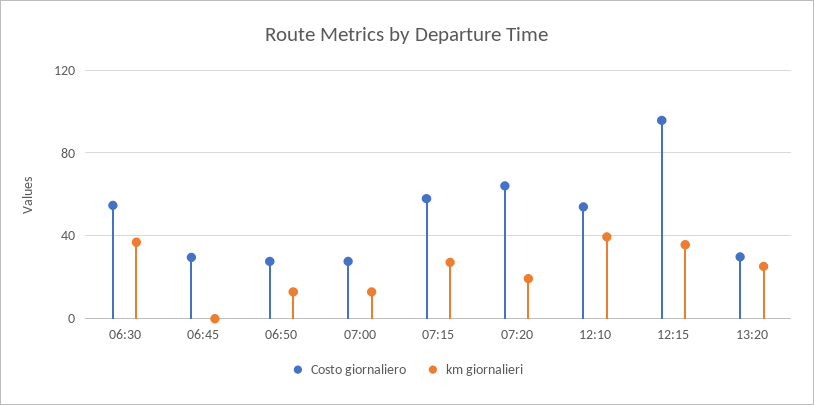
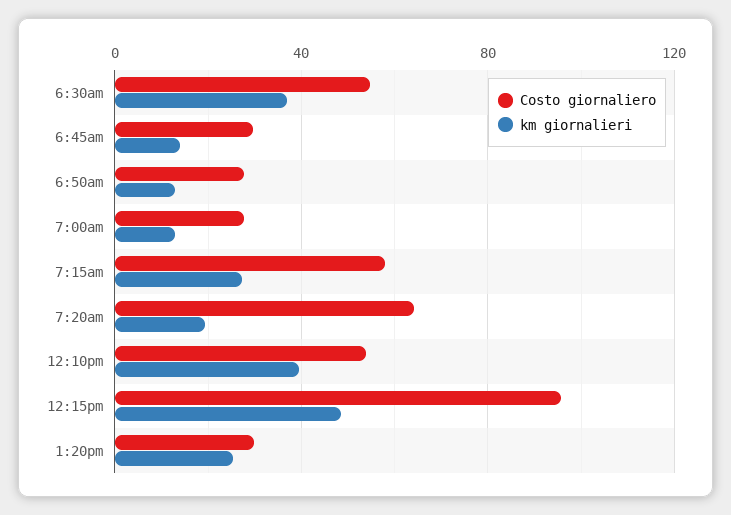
  {
    "Costo giornaliero": {
      "06:30": 55,
      "06:45": 30,
      "06:50": 30,
      "07:00": 30,
      "07:15": 60,
      "07:20": 65,
      "12:10": 55,
      "12:15": 95,
      "13:20": 30
    },
    "km giornalieri": {
      "06:30": 35,
-     "06:45": 0,
+     "06:45": 15,
      "06:50": 15,
      "07:00": 15,
      "07:15": 25,
      "07:20": 20,
      "12:10": 40,
-     "12:15": 35,
+     "12:15": 50,
      "13:20": 25
    }
  }

